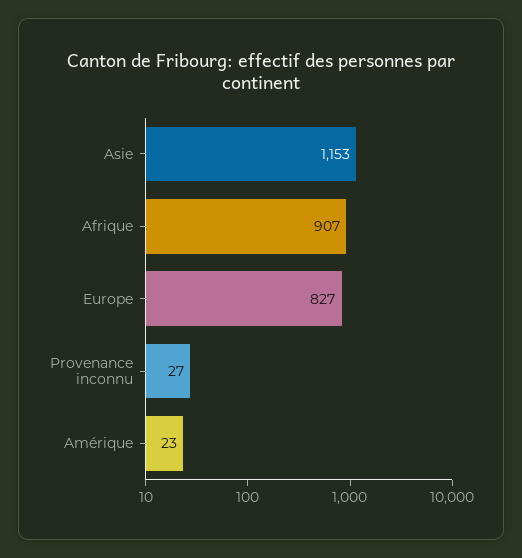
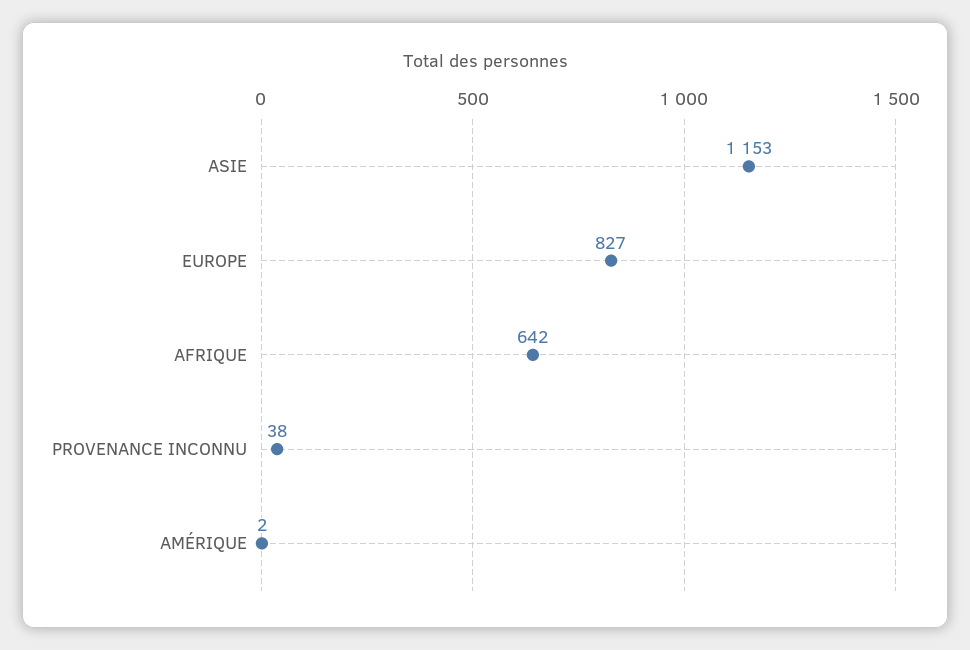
  {
    "Asie": 1153,
-   "Afrique": 907,
+   "Afrique": 642,
    "Europe": 827,
-   "Provenance inconnu": 27,
+   "Provenance inconnu": 38,
-   "Amérique": 23
+   "Amérique": 2
  }

